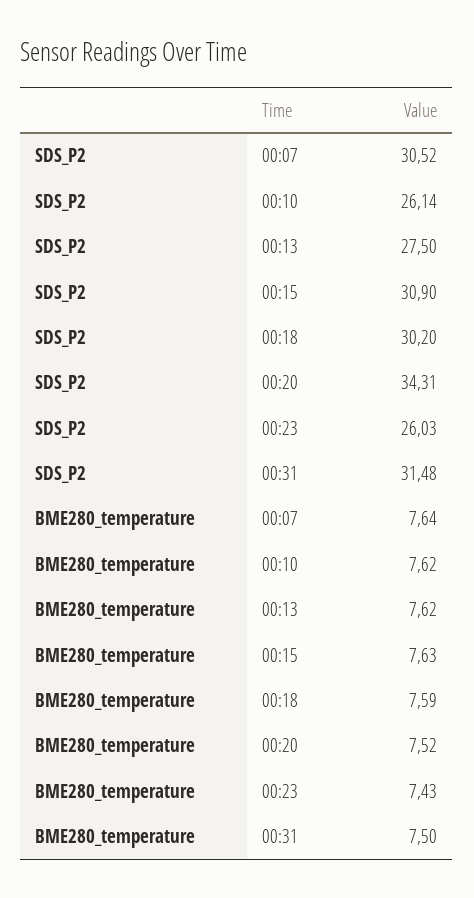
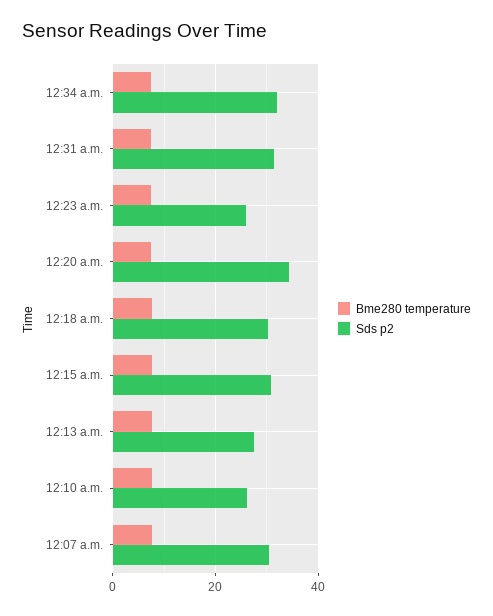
  {
    "SDS_P2": {
      "00:07": 30.52,
      "00:10": 26.14,
      "00:13": 27.5,
      "00:15": 30.9,
      "00:18": 30.2,
      "00:20": 34.31,
      "00:23": 26.03,
-     "00:31": 31.48
+     "00:31": 31.48,
+     "12:34 a.m.": 32
    },
    "BME280_temperature": {
      "00:07": 7.64,
      "00:10": 7.62,
      "00:13": 7.62,
      "00:15": 7.63,
      "00:18": 7.59,
      "00:20": 7.52,
      "00:23": 7.43,
-     "00:31": 7.5
+     "00:31": 7.5,
+     "12:34 a.m.": 8
    }
  }

